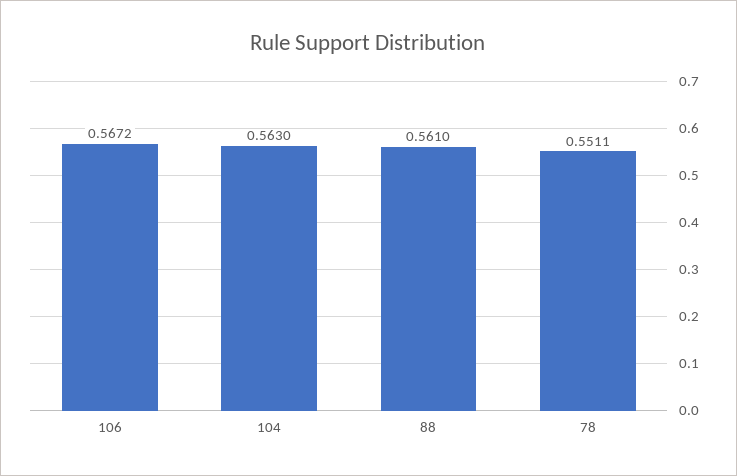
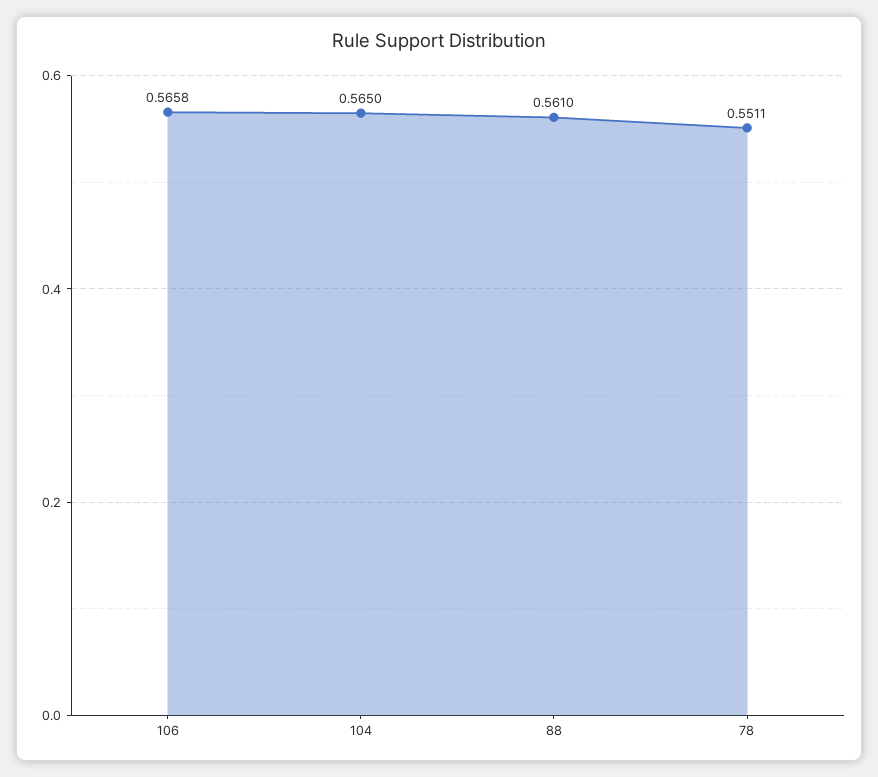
  {
-   "106": 0.5672,
+   "106": 0.5658,
-   "104": 0.563,
+   "104": 0.565,
    "88": 0.561,
    "78": 0.5511
  }

